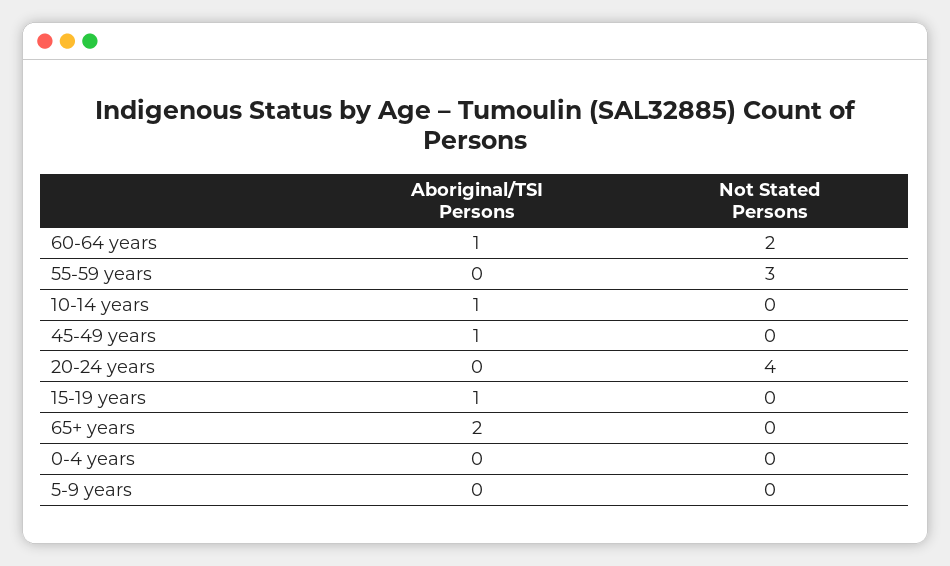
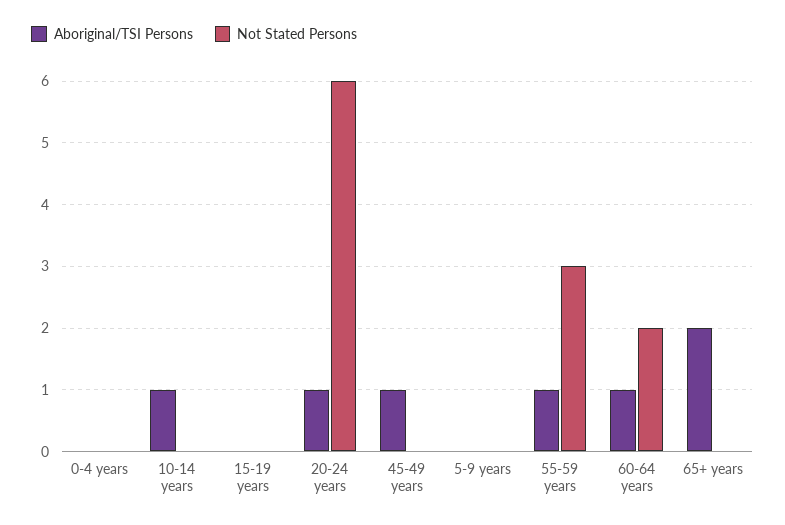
  {
    "Aboriginal/TSI Persons": {
      "60-64 years": 1,
-     "55-59 years": 0,
+     "55-59 years": 1,
      "10-14 years": 1,
      "45-49 years": 1,
-     "20-24 years": 0,
+     "20-24 years": 1,
-     "15-19 years": 1,
+     "15-19 years": 0,
      "65+ years": 2,
      "0-4 years": 0,
      "5-9 years": 0
    },
    "Not Stated Persons": {
      "60-64 years": 2,
      "55-59 years": 3,
      "10-14 years": 0,
      "45-49 years": 0,
-     "20-24 years": 4,
+     "20-24 years": 6,
      "15-19 years": 0,
      "65+ years": 0,
      "0-4 years": 0,
      "5-9 years": 0
    }
  }

